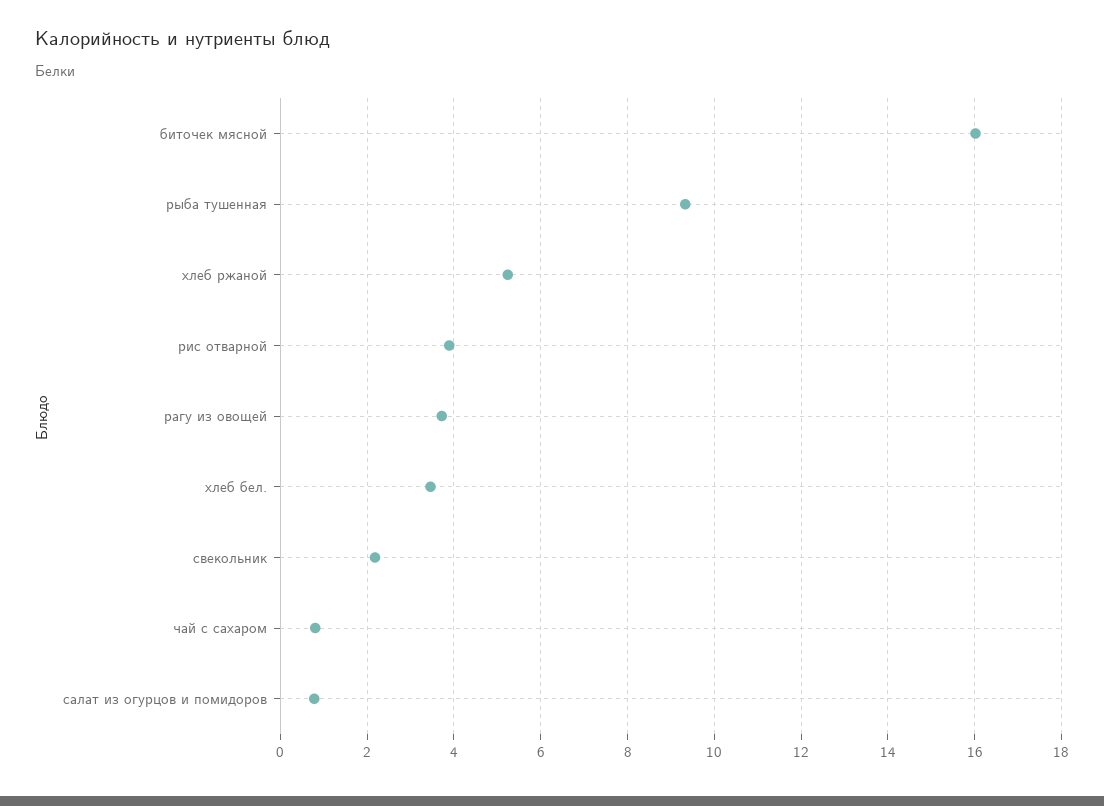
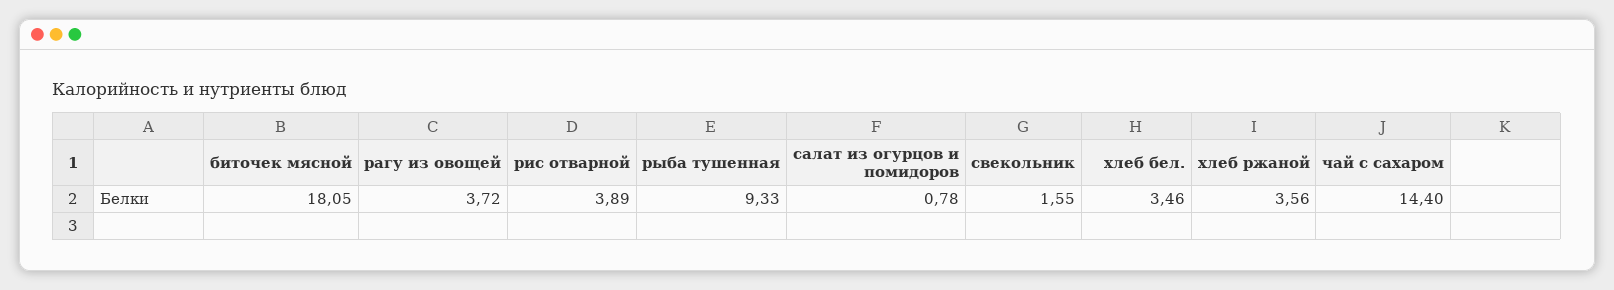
  {
-   "биточек мясной": 16,
+   "биточек мясной": 18.05,
    "рыба тушенная": 9.33,
-   "хлеб ржаной": 5.2,
+   "хлеб ржаной": 3.56,
    "рис отварной": 3.89,
    "рагу из овощей": 3.72,
    "хлеб бел.": 3.46,
-   "свекольник": 2.2,
+   "свекольник": 1.55,
-   "чай с сахаром": 0.8,
+   "чай с сахаром": 14.4,
    "салат из огурцов и помидоров": 0.78
  }

